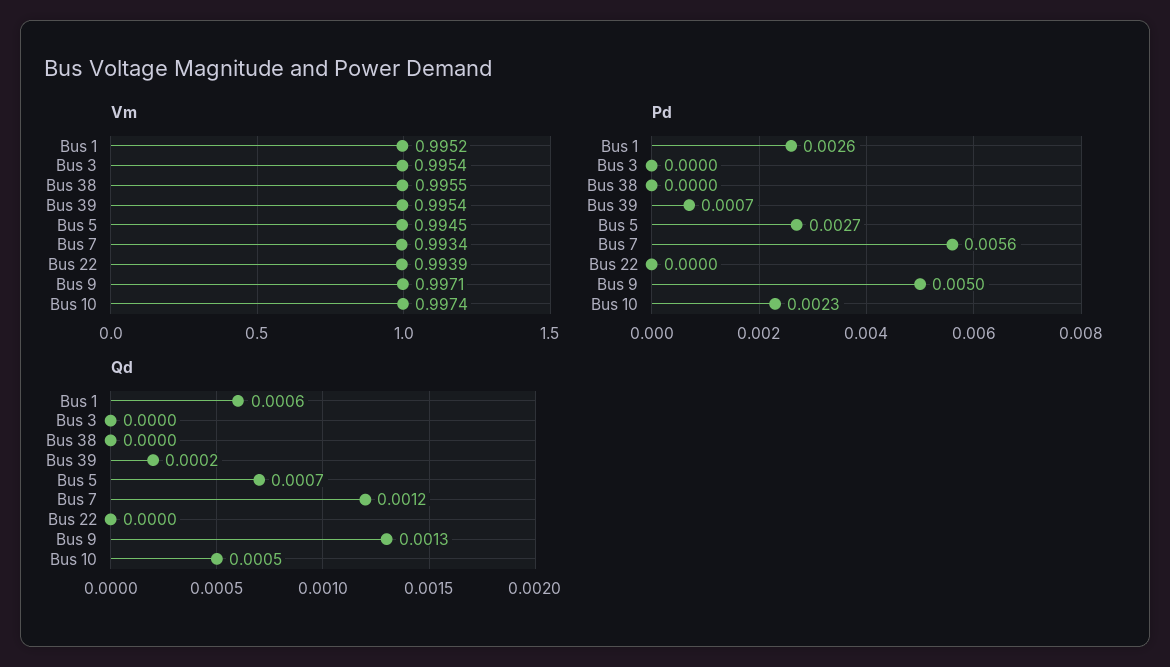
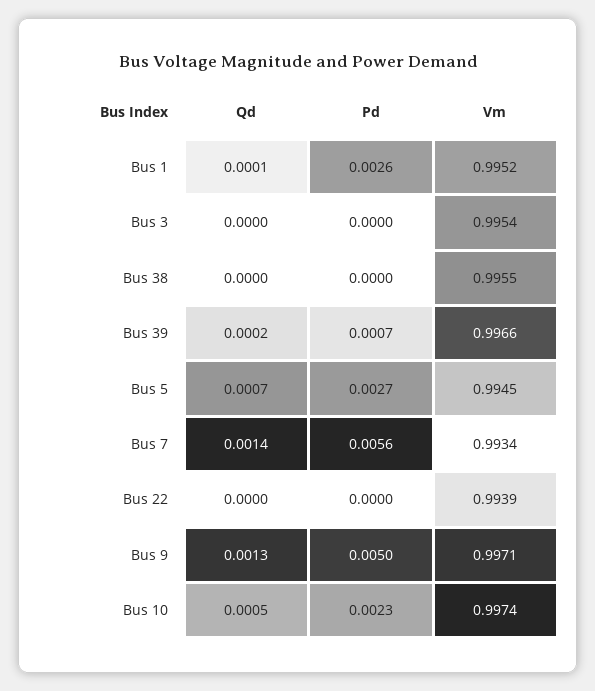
  {
    "Vm": {
      "Bus 1": 0.9952,
      "Bus 3": 0.9954,
      "Bus 38": 0.9955,
-     "Bus 39": 0.9954,
+     "Bus 39": 0.9966,
      "Bus 5": 0.9945,
      "Bus 7": 0.9934,
      "Bus 22": 0.9939,
      "Bus 9": 0.9971,
      "Bus 10": 0.9974
    },
    "Pd": {
      "Bus 1": 0.0026,
      "Bus 3": 0,
      "Bus 38": 0,
      "Bus 39": 0.0007,
      "Bus 5": 0.0027,
      "Bus 7": 0.0056,
      "Bus 22": 0,
      "Bus 9": 0.005,
      "Bus 10": 0.0023
    },
    "Qd": {
-     "Bus 1": 0.0006,
+     "Bus 1": 0.0001,
      "Bus 3": 0,
      "Bus 38": 0,
      "Bus 39": 0.0002,
      "Bus 5": 0.0007,
-     "Bus 7": 0.0012,
+     "Bus 7": 0.0014,
      "Bus 22": 0,
      "Bus 9": 0.0013,
      "Bus 10": 0.0005
    }
  }

